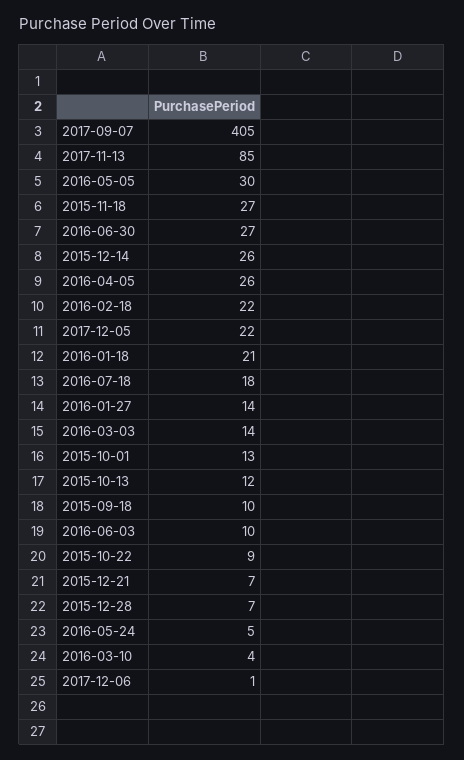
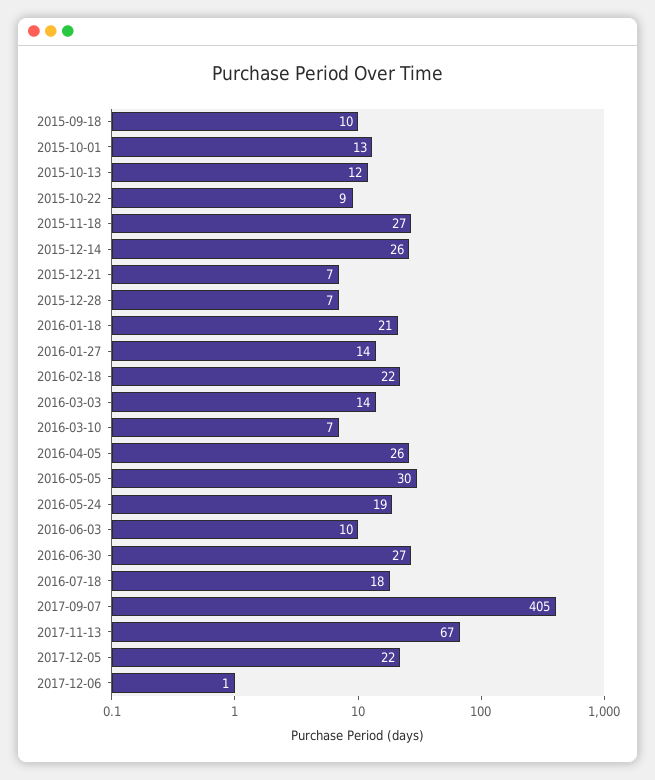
  {
    "2017-09-07": 405,
-   "2017-11-13": 85,
+   "2017-11-13": 67,
    "2016-05-05": 30,
    "2015-11-18": 27,
    "2016-06-30": 27,
    "2015-12-14": 26,
    "2016-04-05": 26,
    "2016-02-18": 22,
    "2017-12-05": 22,
    "2016-01-18": 21,
    "2016-07-18": 18,
    "2016-01-27": 14,
    "2016-03-03": 14,
    "2015-10-01": 13,
    "2015-10-13": 12,
    "2015-09-18": 10,
    "2016-06-03": 10,
    "2015-10-22": 9,
    "2015-12-21": 7,
    "2015-12-28": 7,
-   "2016-05-24": 5,
+   "2016-05-24": 19,
-   "2016-03-10": 4,
+   "2016-03-10": 7,
    "2017-12-06": 1
  }

